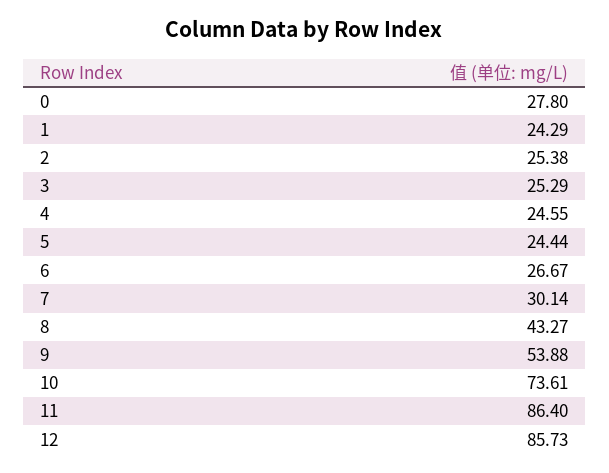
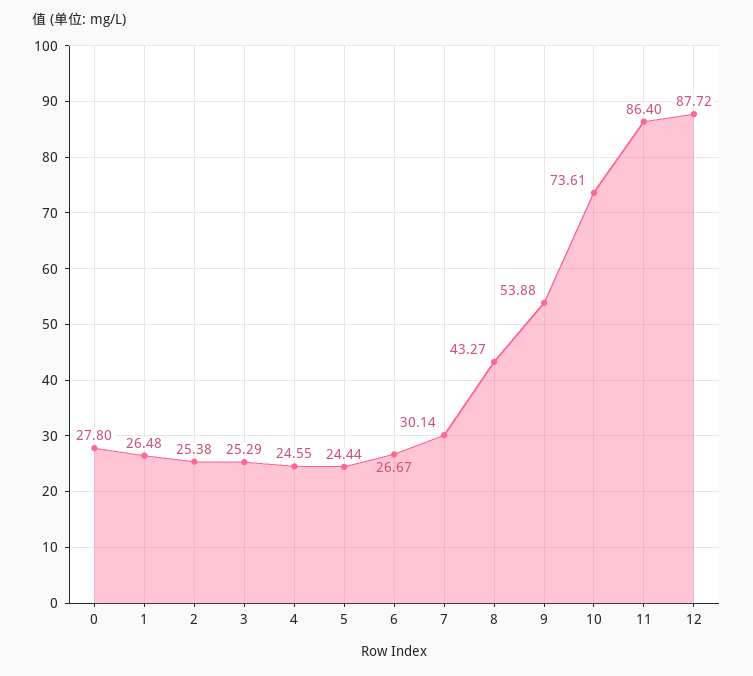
  {
    "0": 27.8,
-   "1": 24.29,
+   "1": 26.48,
    "2": 25.38,
    "3": 25.29,
    "4": 24.55,
    "5": 24.44,
    "6": 26.67,
    "7": 30.14,
    "8": 43.27,
    "9": 53.88,
    "10": 73.61,
    "11": 86.4,
-   "12": 85.73
+   "12": 87.72
  }

